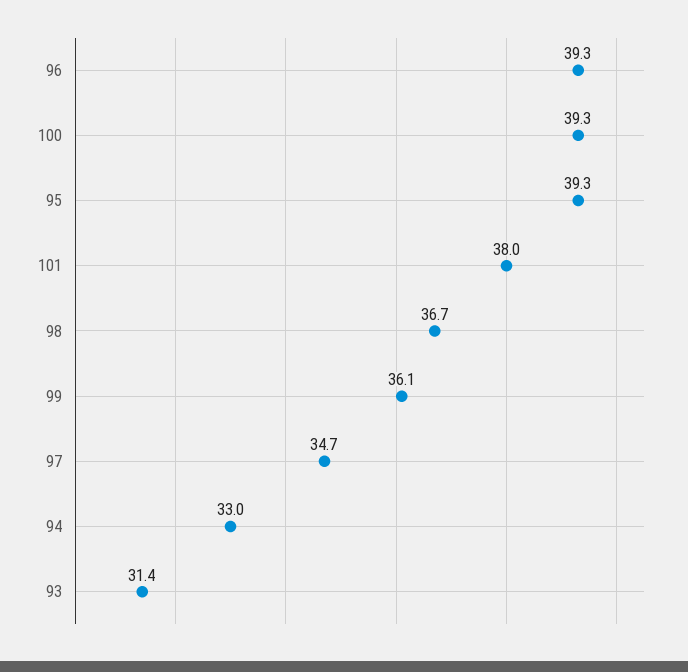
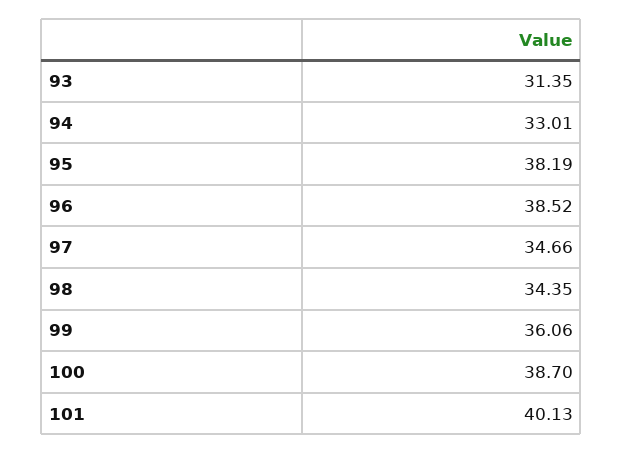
  {
-   "96": 39.3,
+   "96": 38.52,
-   "100": 39.3,
+   "100": 38.7,
-   "95": 39.3,
+   "95": 38.19,
-   "101": 38,
+   "101": 40.13,
-   "98": 36.7,
+   "98": 34.35,
    "99": 36.06,
    "97": 34.66,
    "94": 33.01,
    "93": 31.35
  }

